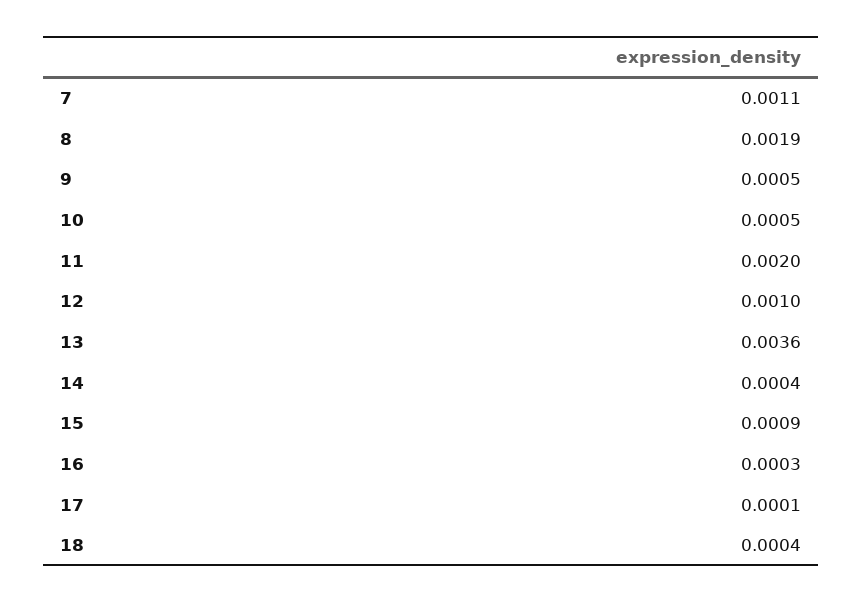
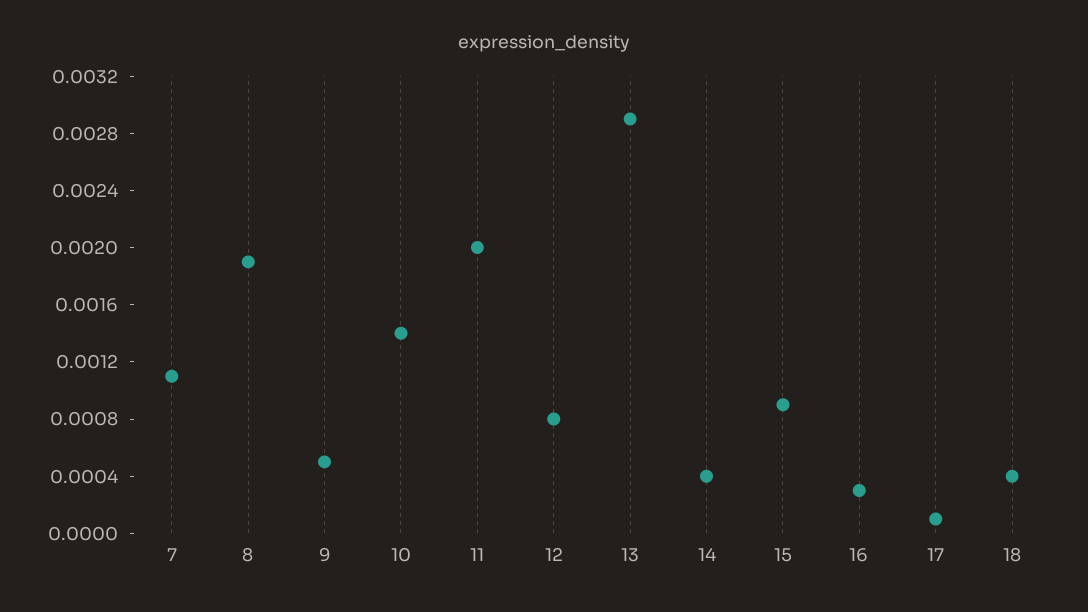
  {
    "7": 0.0011,
    "8": 0.0019,
    "9": 0.0005,
-   "10": 0.0005,
+   "10": 0.0014,
    "11": 0.002,
-   "12": 0.001,
+   "12": 0.0008,
-   "13": 0.0036,
+   "13": 0.0029,
    "14": 0.0004,
    "15": 0.0009,
    "16": 0.0003,
    "17": 0.0001,
    "18": 0.0004
  }

